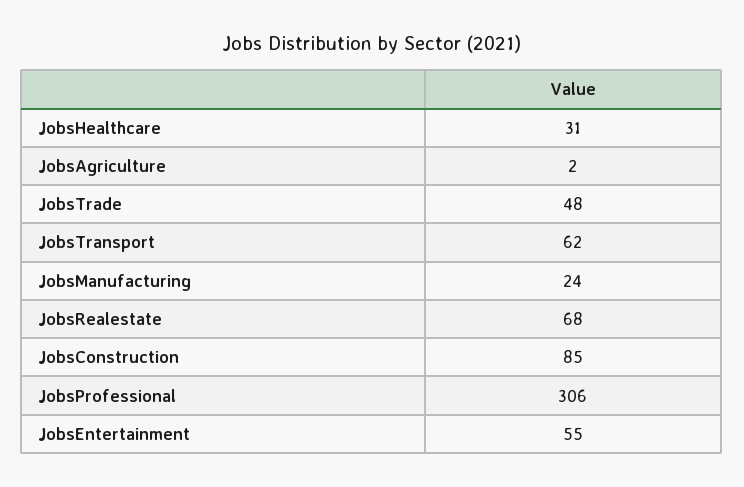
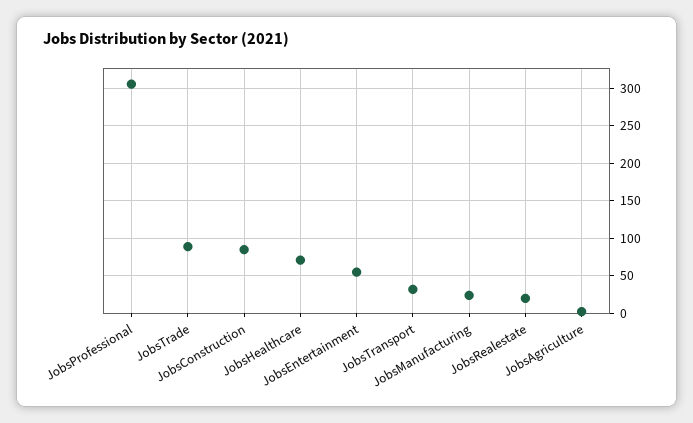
  {
-   "JobsHealthcare": 31,
+   "JobsHealthcare": 70,
    "JobsAgriculture": 2,
-   "JobsTrade": 48,
+   "JobsTrade": 90,
-   "JobsTransport": 62,
+   "JobsTransport": 30,
    "JobsManufacturing": 24,
-   "JobsRealestate": 68,
+   "JobsRealestate": 20,
    "JobsConstruction": 85,
    "JobsProfessional": 306,
    "JobsEntertainment": 55
  }

